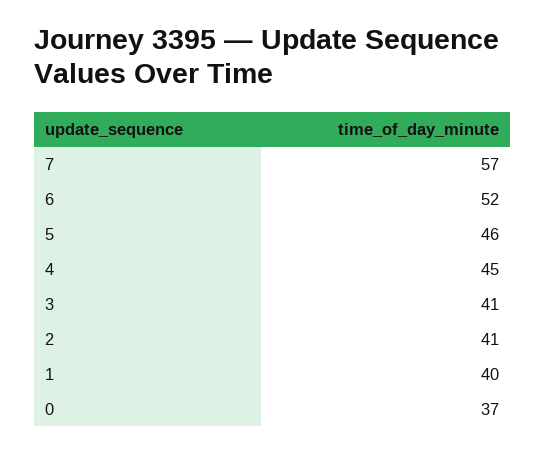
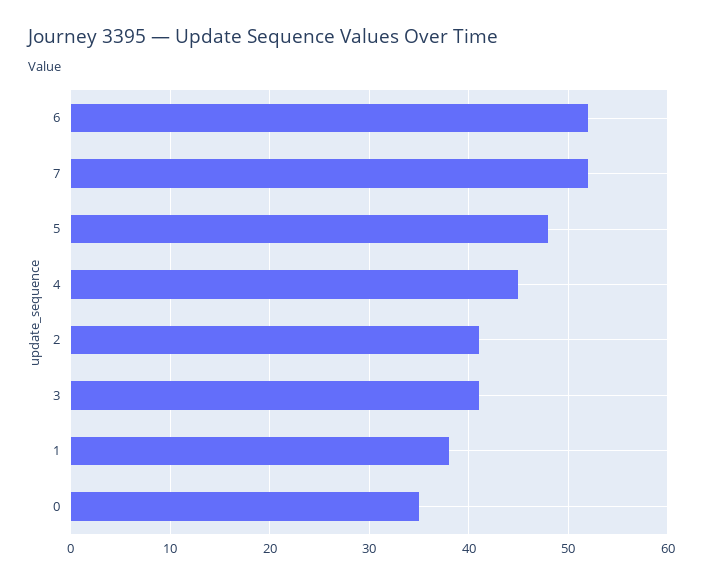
  {
-   "7": 57,
+   "7": 52,
    "6": 52,
-   "5": 46,
+   "5": 48,
    "4": 45,
    "3": 41,
    "2": 41,
-   "1": 40,
+   "1": 38,
-   "0": 37
+   "0": 35
  }

